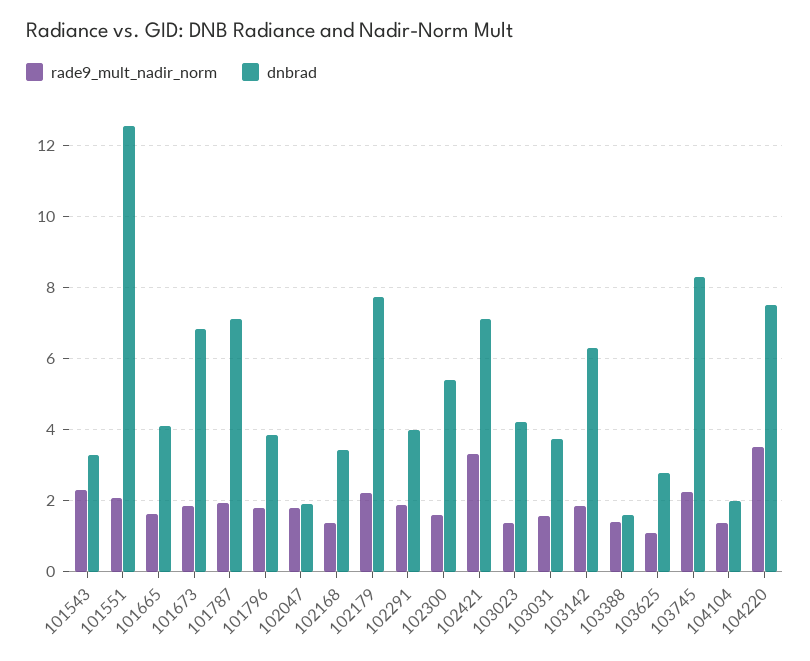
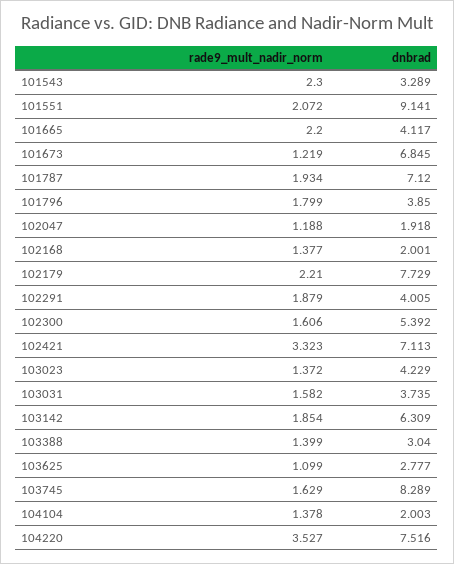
  {
    "rade9_mult_nadir_norm": {
      "101543": 2.3,
      "101551": 2.072,
-     "101665": 1.6,
+     "101665": 2.2,
-     "101673": 1.8,
+     "101673": 1.219,
      "101787": 1.934,
      "101796": 1.799,
-     "102047": 1.8,
+     "102047": 1.188,
      "102168": 1.377,
      "102179": 2.21,
      "102291": 1.879,
      "102300": 1.606,
      "102421": 3.323,
      "103023": 1.372,
      "103031": 1.582,
      "103142": 1.854,
      "103388": 1.399,
      "103625": 1.099,
-     "103745": 2.2,
+     "103745": 1.629,
      "104104": 1.378,
      "104220": 3.527
    },
    "dnbrad": {
      "101543": 3.289,
-     "101551": 12.6,
+     "101551": 9.141,
      "101665": 4.117,
      "101673": 6.845,
      "101787": 7.12,
      "101796": 3.85,
      "102047": 1.918,
-     "102168": 3.4,
+     "102168": 2.001,
      "102179": 7.729,
      "102291": 4.005,
      "102300": 5.392,
      "102421": 7.113,
      "103023": 4.229,
      "103031": 3.735,
      "103142": 6.309,
-     "103388": 1.6,
+     "103388": 3.04,
      "103625": 2.777,
      "103745": 8.289,
      "104104": 2.003,
      "104220": 7.516
    }
  }

